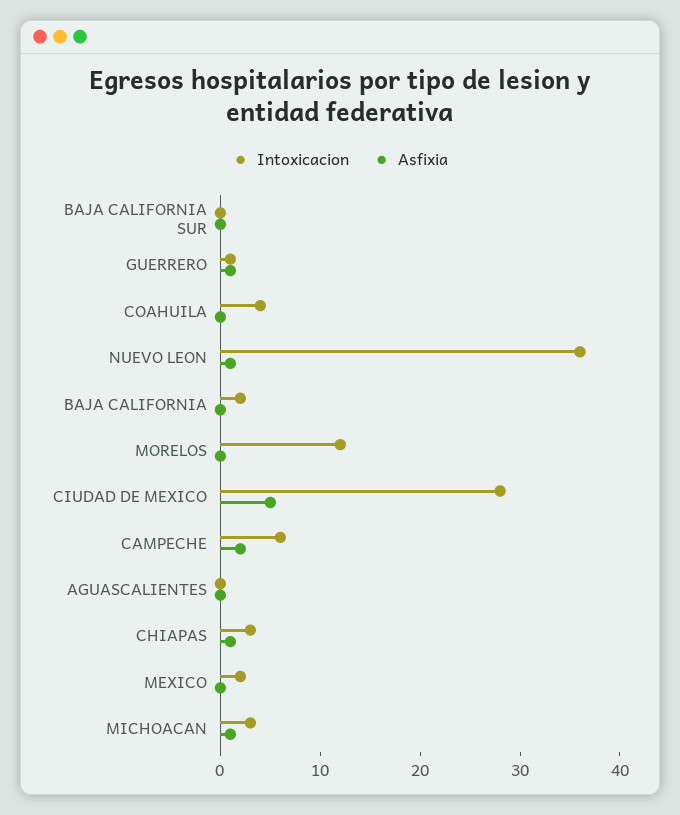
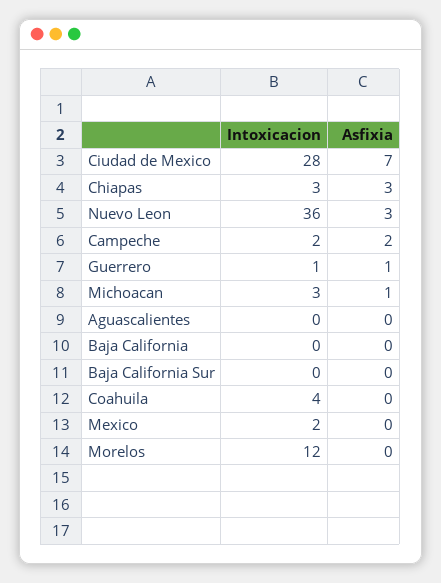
  {
    "Intoxicacion": {
      "BAJA CALIFORNIA SUR": 0,
      "GUERRERO": 1,
      "COAHUILA": 4,
      "NUEVO LEON": 36,
-     "BAJA CALIFORNIA": 2,
+     "BAJA CALIFORNIA": 0,
      "MORELOS": 12,
      "CIUDAD DE MEXICO": 28,
-     "CAMPECHE": 6,
+     "CAMPECHE": 2,
      "AGUASCALIENTES": 0,
      "CHIAPAS": 3,
      "MEXICO": 2,
      "MICHOACAN": 3
    },
    "Asfixia": {
      "BAJA CALIFORNIA SUR": 0,
      "GUERRERO": 1,
      "COAHUILA": 0,
-     "NUEVO LEON": 1,
+     "NUEVO LEON": 3,
      "BAJA CALIFORNIA": 0,
      "MORELOS": 0,
-     "CIUDAD DE MEXICO": 5,
+     "CIUDAD DE MEXICO": 7,
      "CAMPECHE": 2,
      "AGUASCALIENTES": 0,
-     "CHIAPAS": 1,
+     "CHIAPAS": 3,
      "MEXICO": 0,
      "MICHOACAN": 1
    }
  }

